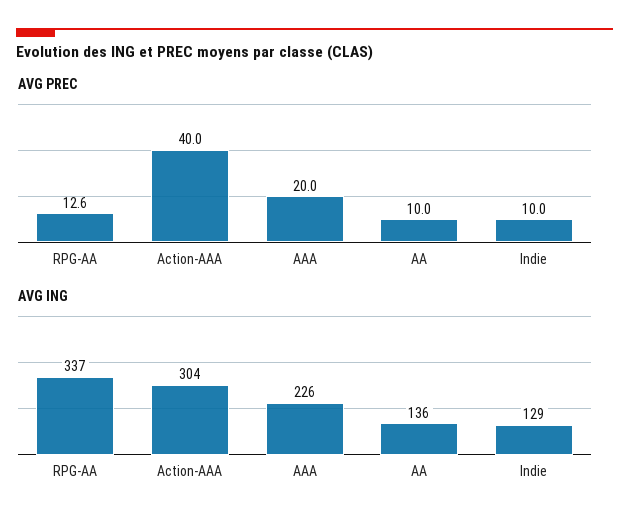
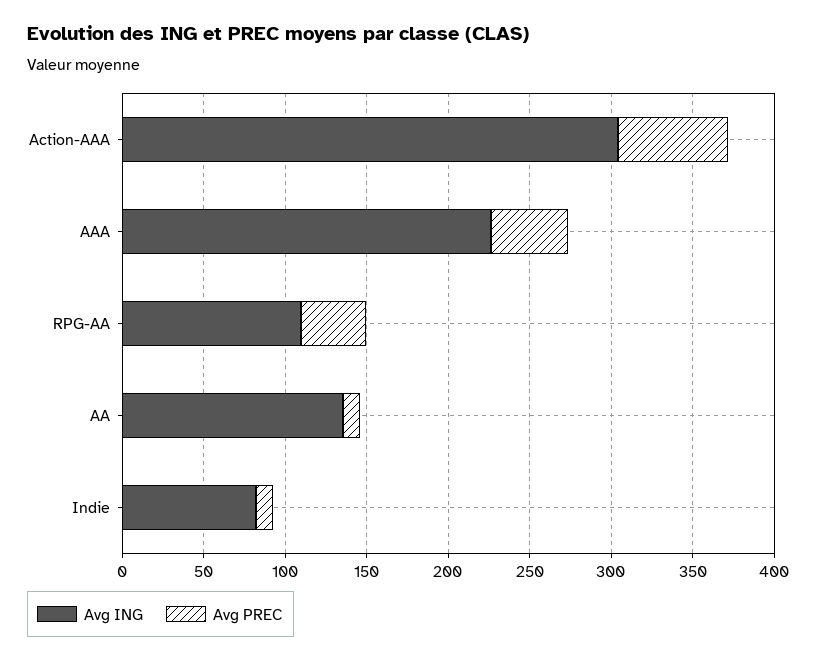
  {
    "AVG PREC": {
-     "RPG-AA": 12.6,
+     "RPG-AA": 40,
-     "Action-AAA": 40,
+     "Action-AAA": 70,
-     "AAA": 20,
+     "AAA": 50,
      "AA": 10,
      "Indie": 10
    },
    "AVG ING": {
-     "RPG-AA": 337,
+     "RPG-AA": 110,
      "Action-AAA": 304,
      "AAA": 226,
      "AA": 136,
-     "Indie": 129
+     "Indie": 80
    }
  }

